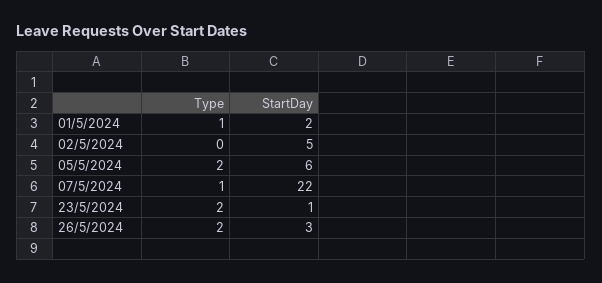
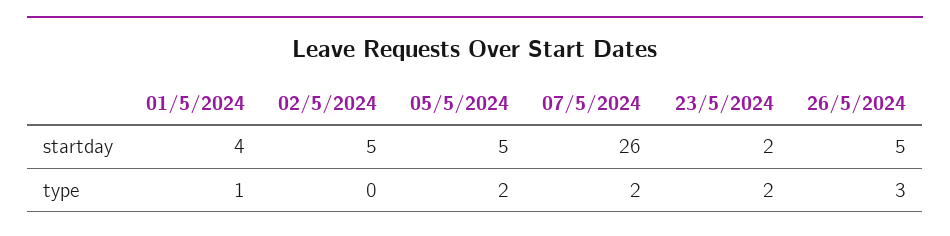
  {
    "Type": {
      "01/5/2024": 1,
      "02/5/2024": 0,
      "05/5/2024": 2,
-     "07/5/2024": 1,
+     "07/5/2024": 2,
      "23/5/2024": 2,
-     "26/5/2024": 2
+     "26/5/2024": 3
    },
    "StartDay": {
-     "01/5/2024": 2,
+     "01/5/2024": 4,
      "02/5/2024": 5,
-     "05/5/2024": 6,
+     "05/5/2024": 5,
-     "07/5/2024": 22,
+     "07/5/2024": 26,
-     "23/5/2024": 1,
+     "23/5/2024": 2,
-     "26/5/2024": 3
+     "26/5/2024": 5
    }
  }

